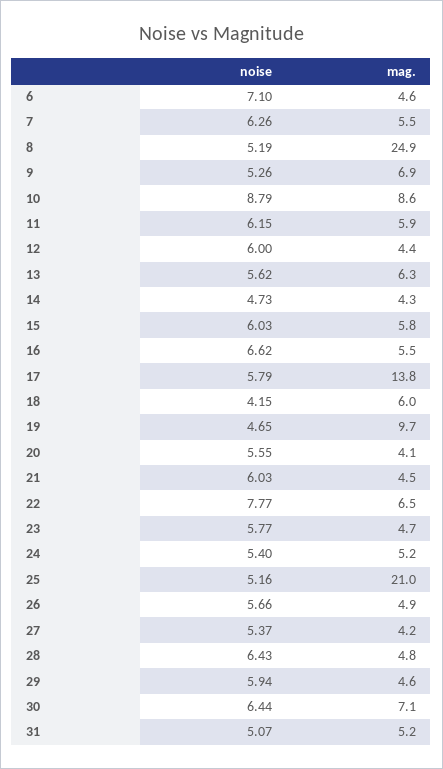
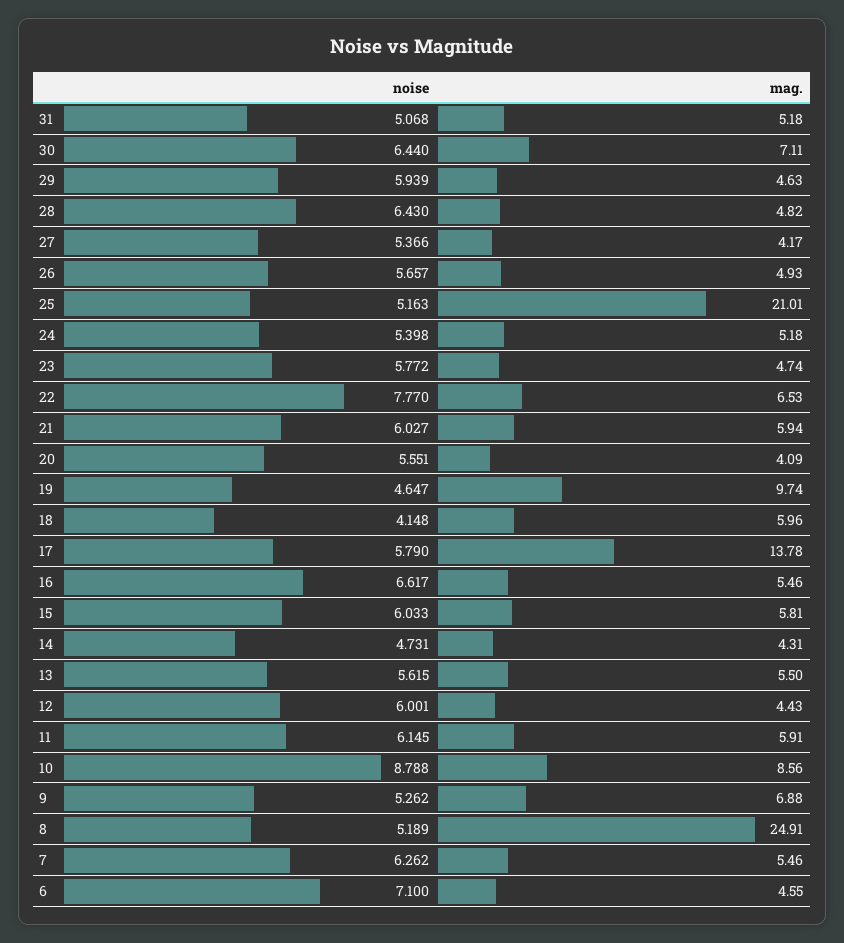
  {
    "noise": {
      "6": 7.1,
      "7": 6.262,
      "8": 5.189,
      "9": 5.262,
      "10": 8.788,
      "11": 6.145,
      "12": 6.001,
      "13": 5.615,
      "14": 4.731,
      "15": 6.033,
      "16": 6.617,
      "17": 5.79,
      "18": 4.148,
      "19": 4.647,
      "20": 5.551,
      "21": 6.027,
      "22": 7.77,
      "23": 5.772,
      "24": 5.398,
      "25": 5.163,
      "26": 5.657,
      "27": 5.366,
      "28": 6.43,
      "29": 5.939,
      "30": 6.44,
      "31": 5.068
    },
    "mag.": {
      "6": 4.55,
      "7": 5.46,
      "8": 24.91,
      "9": 6.88,
      "10": 8.56,
      "11": 5.91,
      "12": 4.43,
-     "13": 6.3,
+     "13": 5.5,
      "14": 4.31,
      "15": 5.81,
      "16": 5.46,
      "17": 13.78,
      "18": 5.96,
      "19": 9.74,
      "20": 4.09,
-     "21": 4.5,
+     "21": 5.94,
      "22": 6.53,
      "23": 4.74,
      "24": 5.18,
      "25": 21.01,
      "26": 4.93,
      "27": 4.17,
      "28": 4.82,
      "29": 4.63,
      "30": 7.11,
      "31": 5.18
    }
  }

